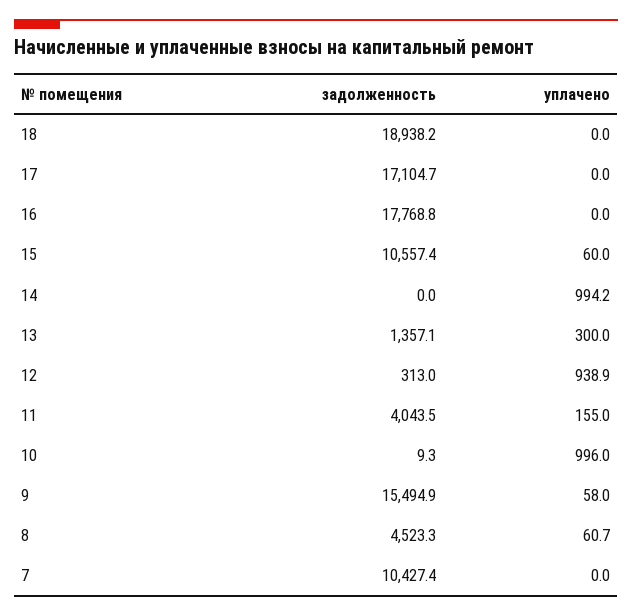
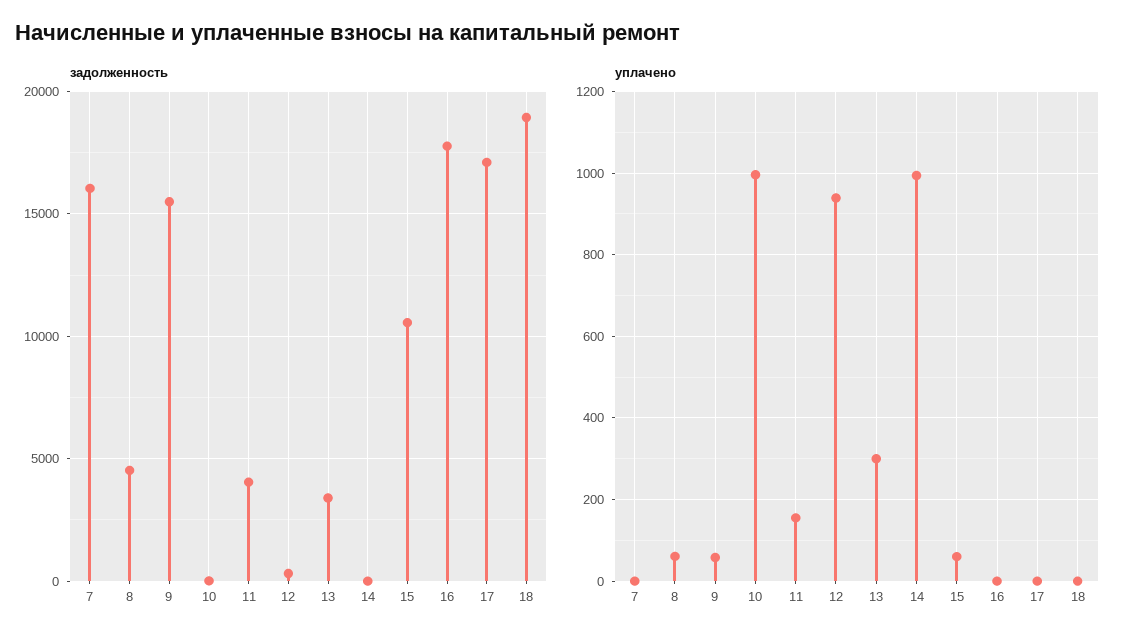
  {
    "задолженность": {
      "18": 18938.2,
      "17": 17104.7,
      "16": 17768.8,
      "15": 10557.4,
      "14": 0,
-     "13": 1357.1,
+     "13": 3500,
      "12": 313,
      "11": 4043.5,
      "10": 9.3,
      "9": 15494.9,
      "8": 4523.3,
-     "7": 10427.4
+     "7": 16000
    },
    "уплачено": {
      "18": 0,
      "17": 0,
      "16": 0,
      "15": 60,
      "14": 994.2,
      "13": 300,
      "12": 938.9,
      "11": 155,
      "10": 996,
      "9": 58,
      "8": 60.7,
      "7": 0
    }
  }

